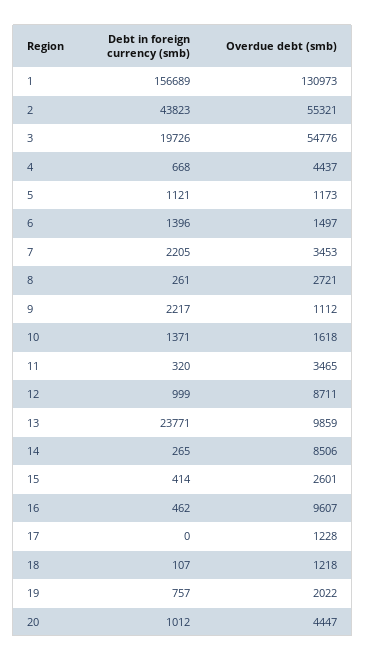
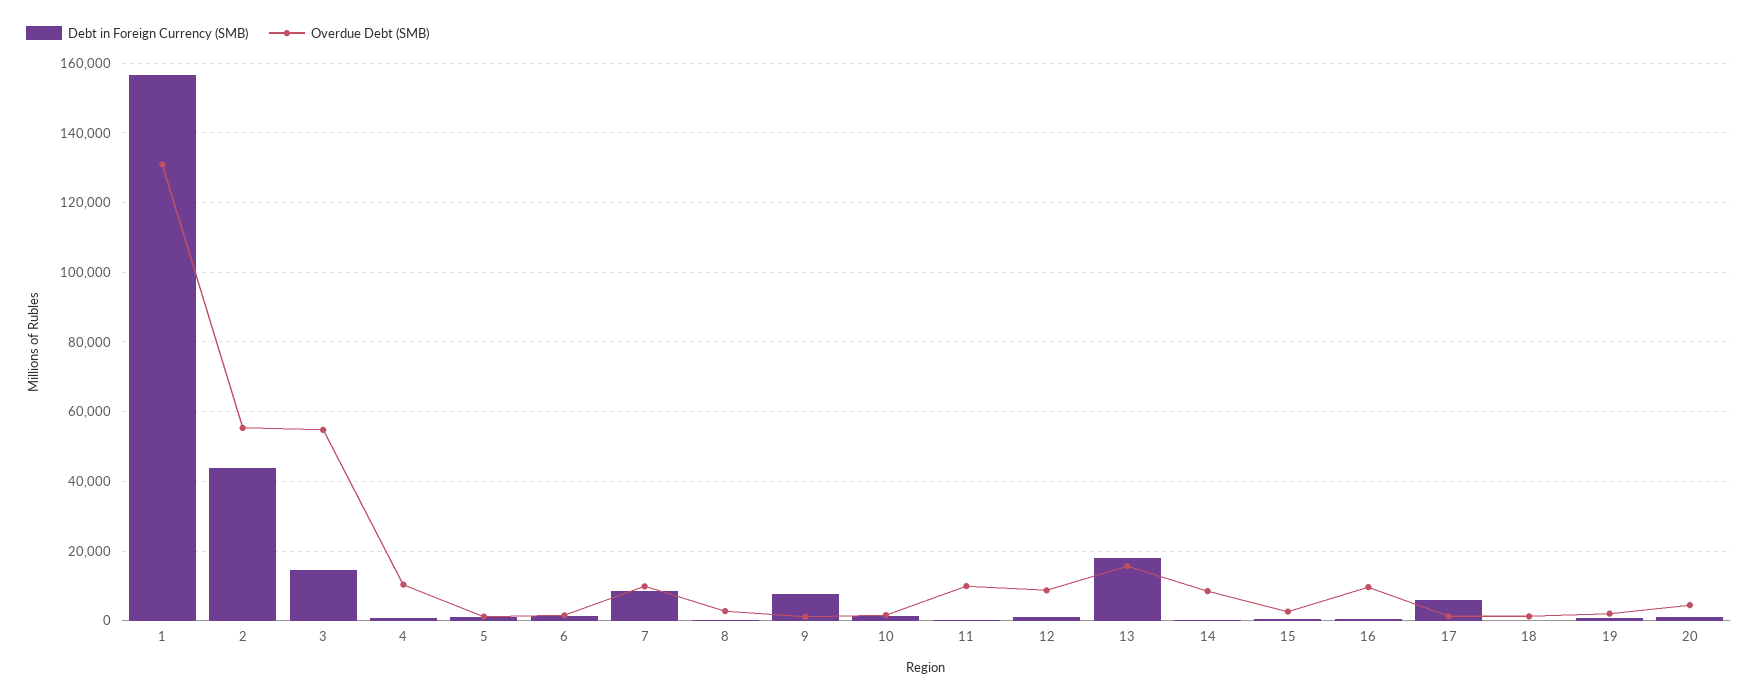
  {
    "Debt in foreign currency (smb)": {
      "1": 156689,
      "2": 43823,
-     "3": 19726,
+     "3": 14000,
      "4": 668,
      "5": 1121,
      "6": 1396,
-     "7": 2205,
+     "7": 8000,
      "8": 261,
-     "9": 2217,
+     "9": 8000,
      "10": 1371,
      "11": 320,
      "12": 999,
-     "13": 23771,
+     "13": 18000,
      "14": 265,
      "15": 414,
      "16": 462,
-     "17": 0,
+     "17": 6000,
      "18": 107,
      "19": 757,
      "20": 1012
    },
    "Overdue debt (smb)": {
      "1": 130973,
      "2": 55321,
      "3": 54776,
-     "4": 4437,
+     "4": 10000,
      "5": 1173,
      "6": 1497,
-     "7": 3453,
+     "7": 10000,
      "8": 2721,
      "9": 1112,
      "10": 1618,
-     "11": 3465,
+     "11": 10000,
      "12": 8711,
-     "13": 9859,
+     "13": 16000,
      "14": 8506,
      "15": 2601,
      "16": 9607,
      "17": 1228,
      "18": 1218,
      "19": 2022,
      "20": 4447
    }
  }

